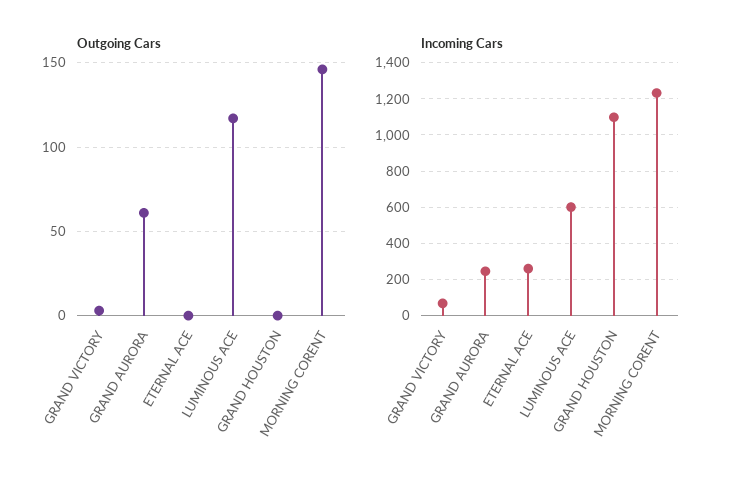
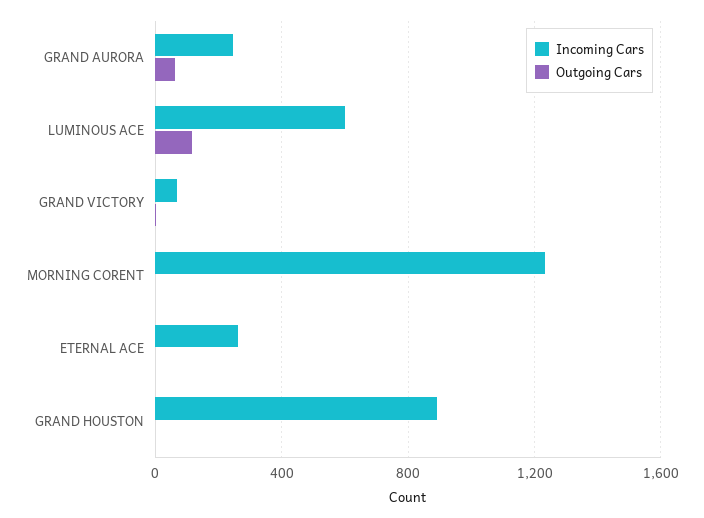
  {
    "Outgoing Cars": {
      "GRAND VICTORY": 5,
      "GRAND AURORA": 60,
      "ETERNAL ACE": 0,
      "LUMINOUS ACE": 115,
      "GRAND HOUSTON": 0,
-     "MORNING CORENT": 145
+     "MORNING CORENT": 0
    },
    "Incoming Cars": {
      "GRAND VICTORY": 50,
      "GRAND AURORA": 250,
      "ETERNAL ACE": 250,
      "LUMINOUS ACE": 600,
-     "GRAND HOUSTON": 1100,
+     "GRAND HOUSTON": 900,
      "MORNING CORENT": 1250
    }
  }

